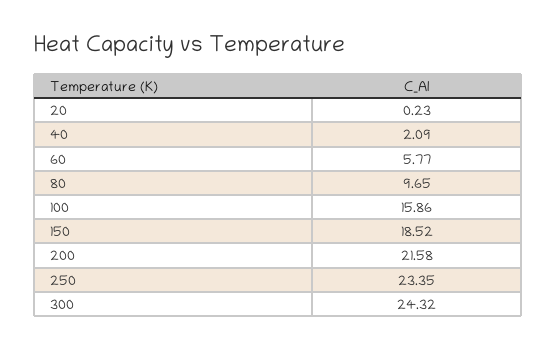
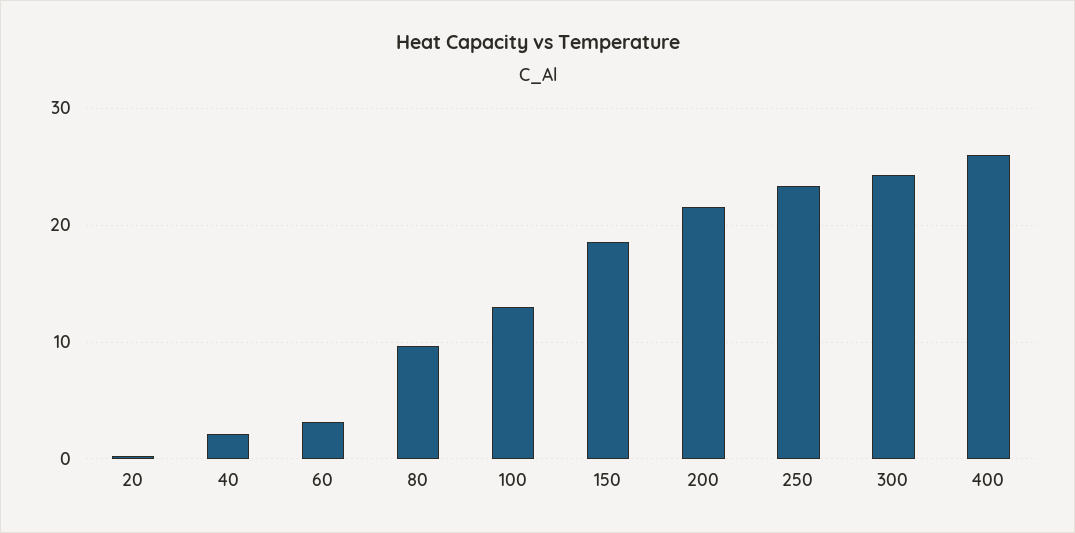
  {
    "20": 0.23,
    "40": 2.09,
-   "60": 5.77,
+   "60": 3,
    "80": 9.65,
-   "100": 15.86,
+   "100": 13,
    "150": 18.52,
    "200": 21.58,
    "250": 23.35,
-   "300": 24.32
+   "300": 24.32,
+   "400": 26
  }

